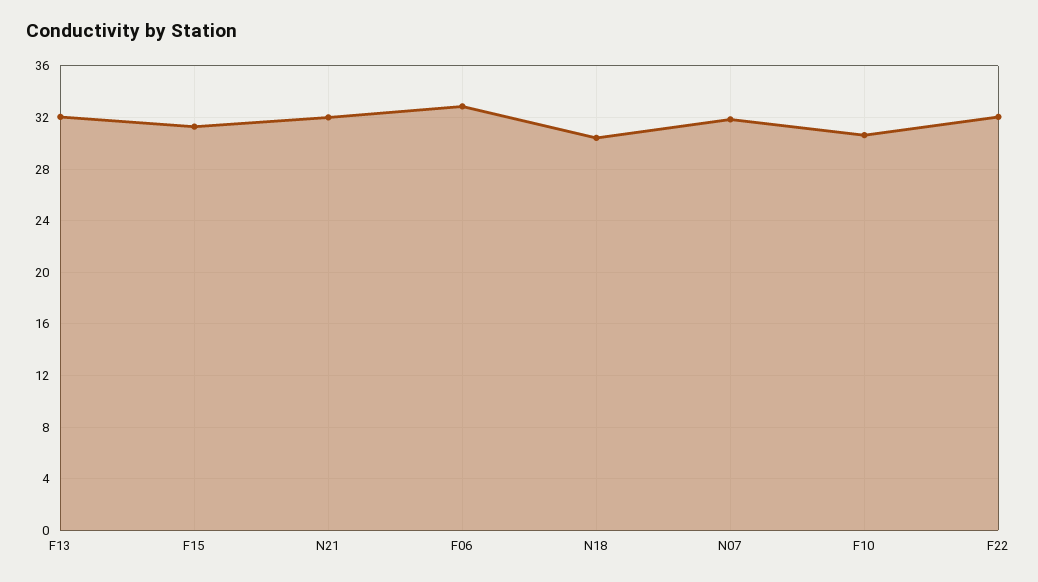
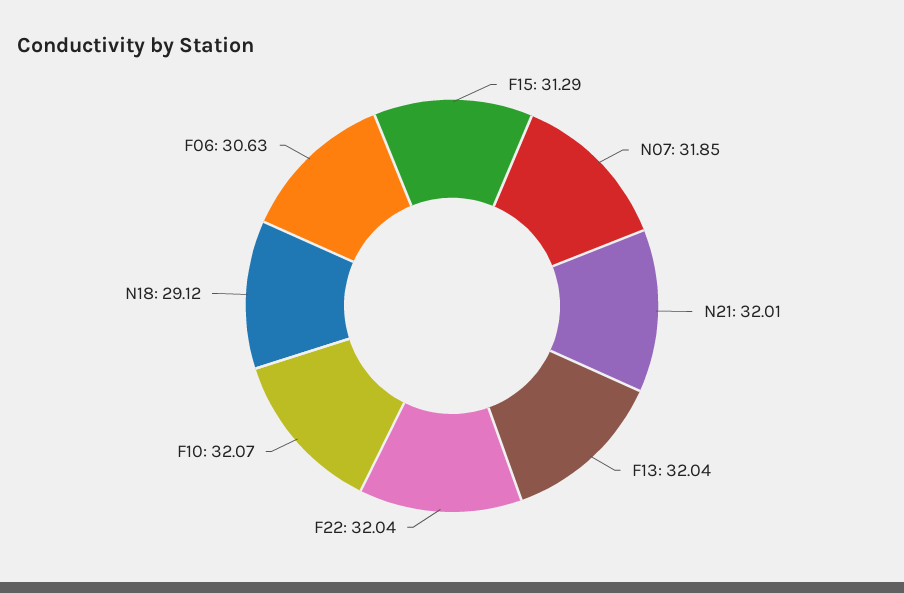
  {
    "F13": 32.04,
    "F15": 31.29,
    "N21": 32.01,
-   "F06": 33,
+   "F06": 30.63,
-   "N18": 30.5,
+   "N18": 29.12,
    "N07": 31.85,
-   "F10": 30.5,
+   "F10": 32.07,
    "F22": 32.04
  }

